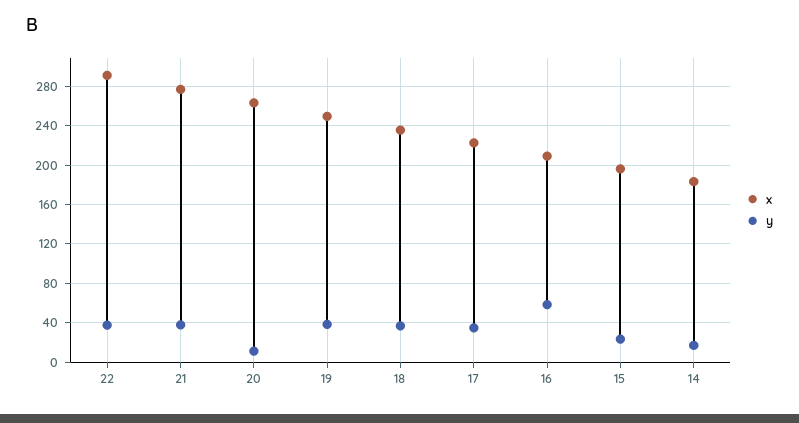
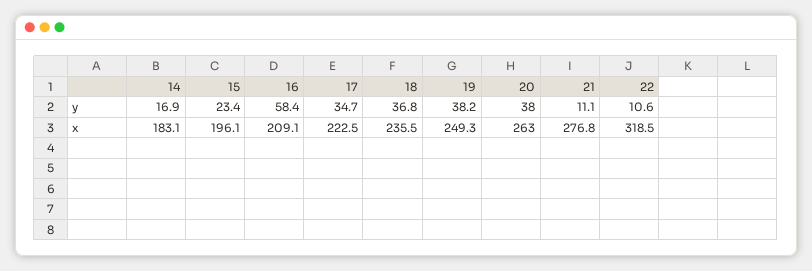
  {
    "x": {
-     "22": 290,
+     "22": 318.5,
      "21": 276.8,
      "20": 263,
      "19": 249.3,
      "18": 235.5,
      "17": 222.5,
      "16": 209.1,
      "15": 196.1,
      "14": 183.1
    },
    "y": {
-     "22": 40,
+     "22": 10.6,
-     "21": 40,
+     "21": 11.1,
-     "20": 10,
+     "20": 38,
      "19": 38.2,
      "18": 36.8,
      "17": 34.7,
      "16": 58.4,
      "15": 23.4,
      "14": 16.9
    }
  }

